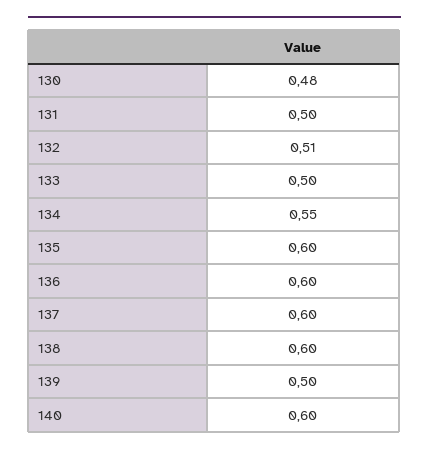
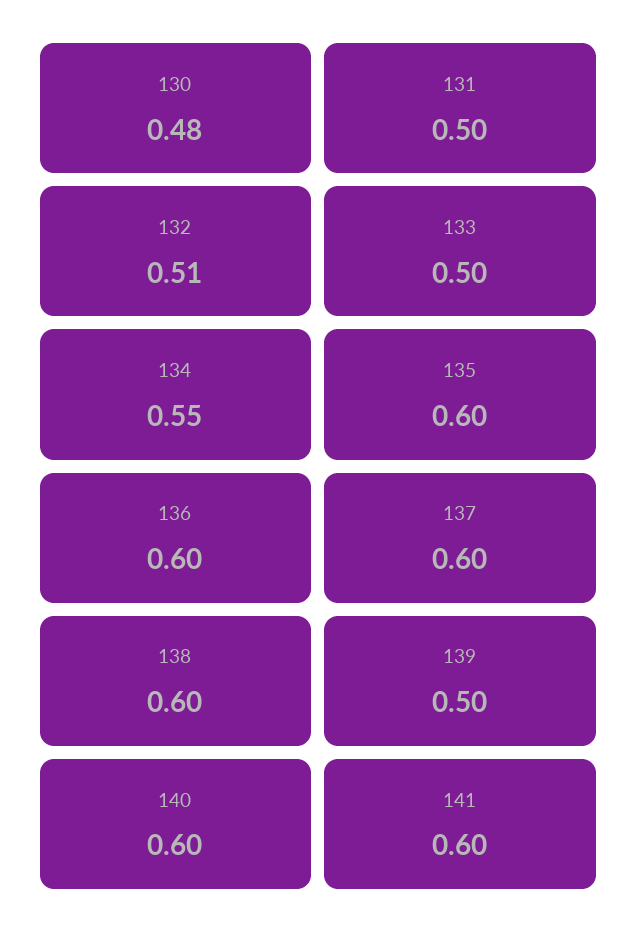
  {
    "130": 0.48,
    "131": 0.5,
    "132": 0.51,
    "133": 0.5,
    "134": 0.55,
    "135": 0.6,
    "136": 0.6,
    "137": 0.6,
    "138": 0.6,
    "139": 0.5,
-   "140": 0.6
+   "140": 0.6,
+   "141": 0.6
  }

